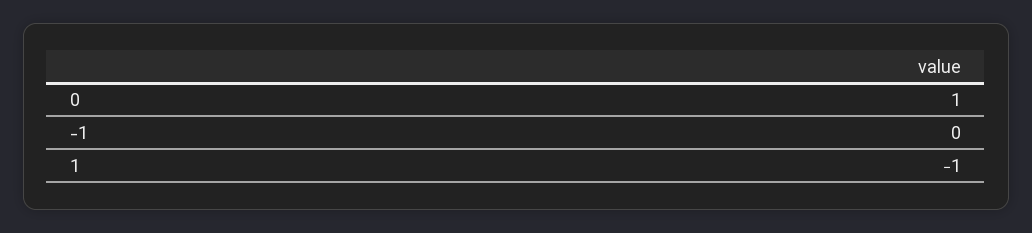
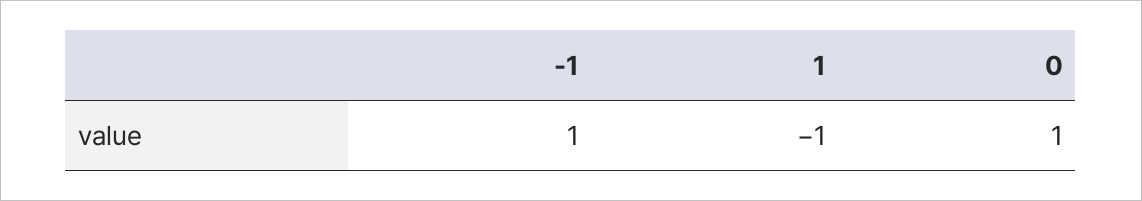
  {
    "0": 1,
-   "-1": 0,
+   "-1": 1,
    "1": -1
  }

